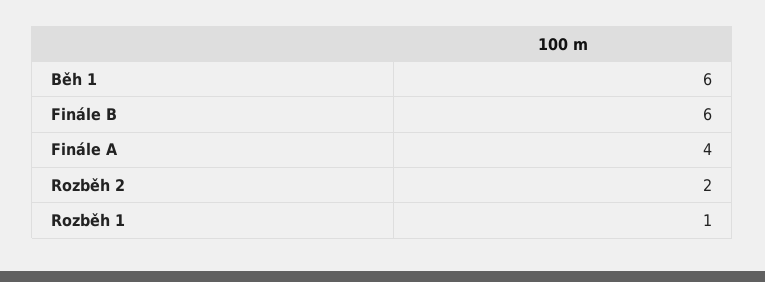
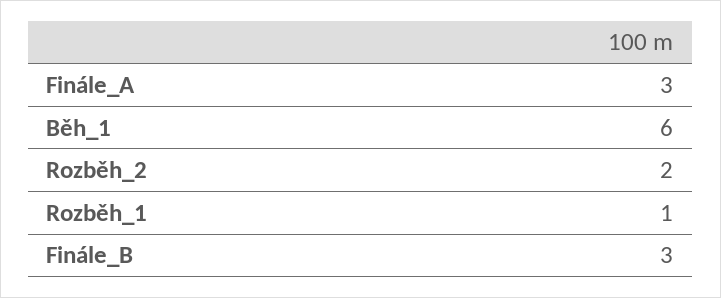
  {
    "Běh 1": 6,
-   "Finále B": 6,
+   "Finále B": 3,
-   "Finále A": 4,
+   "Finále A": 3,
    "Rozběh 2": 2,
    "Rozběh 1": 1
  }

